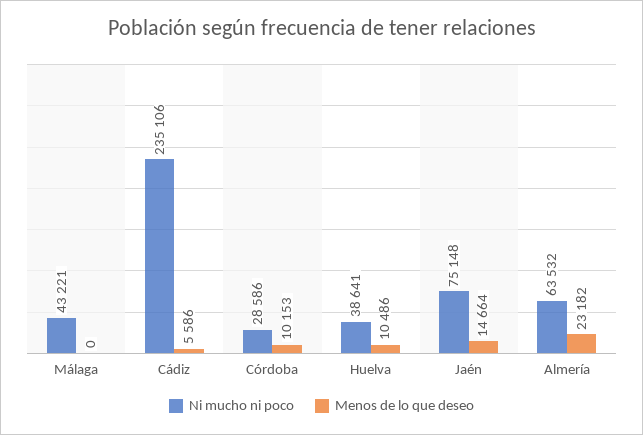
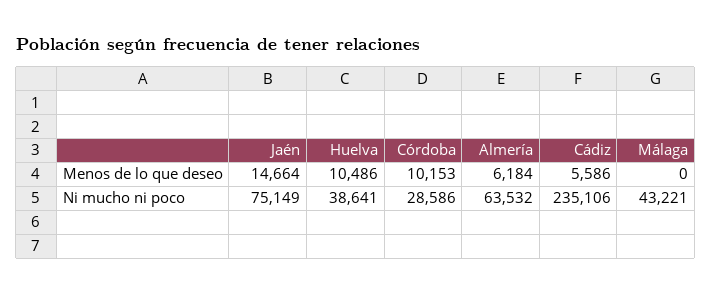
  {
    "Ni mucho ni poco": {
      "Málaga": 43221,
      "Cádiz": 235106,
      "Córdoba": 28586,
      "Huelva": 38641,
-     "Jaén": 75148,
+     "Jaén": 75149,
      "Almería": 63532
    },
    "Menos de lo que deseo": {
      "Málaga": 0,
      "Cádiz": 5586,
      "Córdoba": 10153,
      "Huelva": 10486,
      "Jaén": 14664,
-     "Almería": 23182
+     "Almería": 6184
    }
  }

